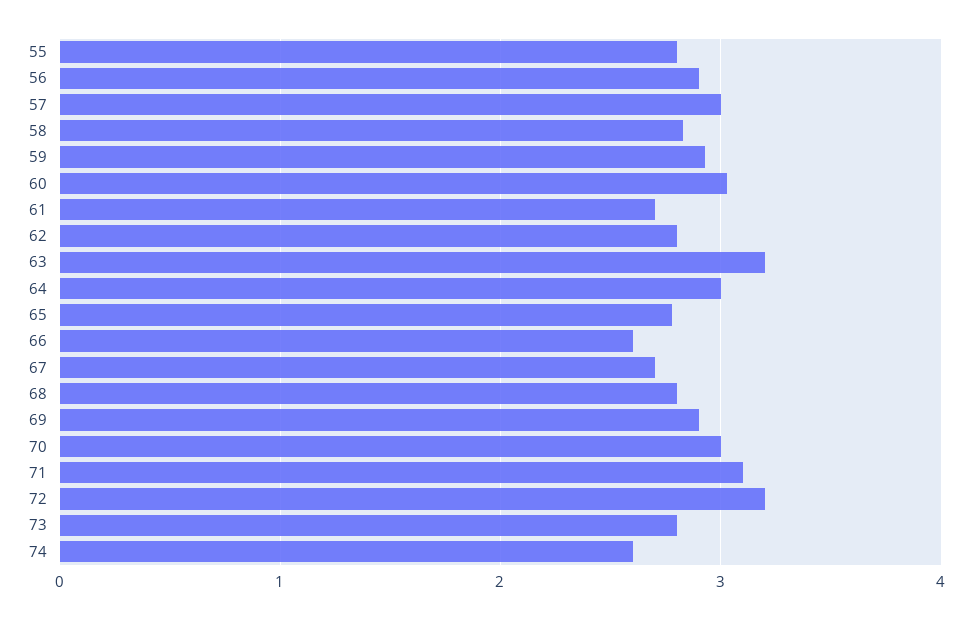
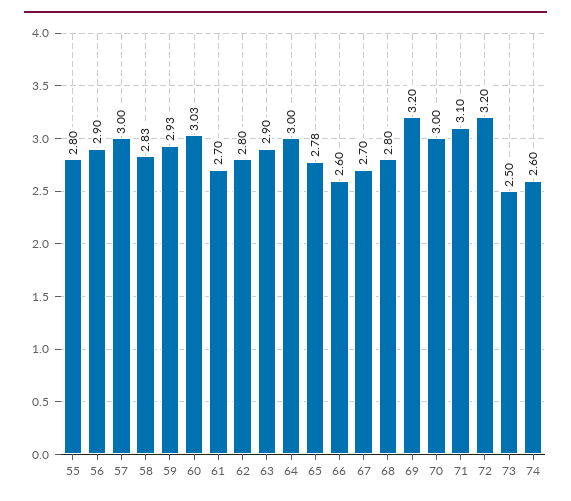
  {
    "55": 2.8,
    "56": 2.9,
    "57": 3,
    "58": 2.83,
    "59": 2.93,
    "60": 3.03,
    "61": 2.7,
    "62": 2.8,
-   "63": 3.2,
+   "63": 2.9,
    "64": 3,
    "65": 2.78,
    "66": 2.6,
    "67": 2.7,
    "68": 2.8,
-   "69": 2.9,
+   "69": 3.2,
    "70": 3,
    "71": 3.1,
    "72": 3.2,
-   "73": 2.8,
+   "73": 2.5,
    "74": 2.6
  }

